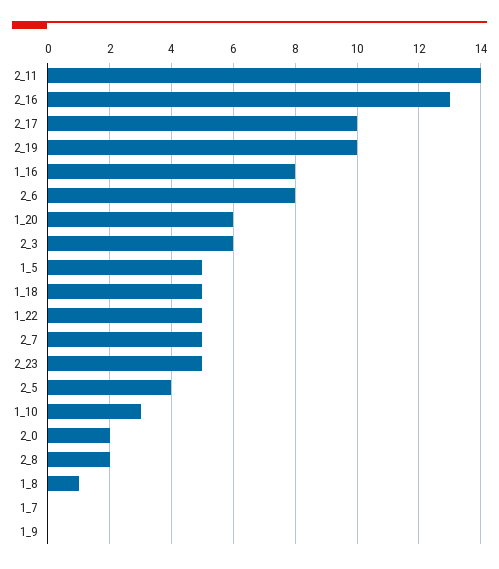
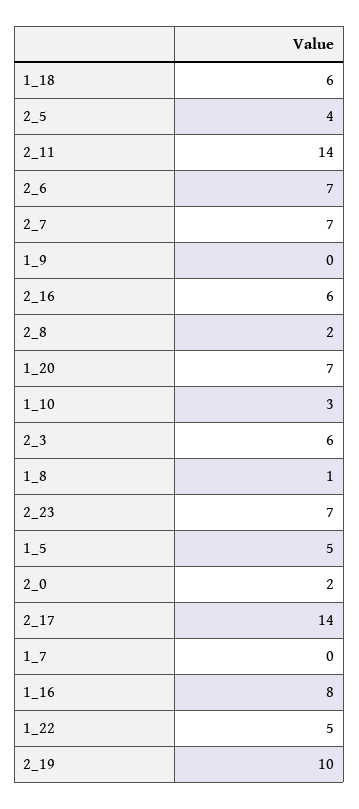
  {
    "2_11": 14,
-   "2_16": 13,
+   "2_16": 6,
-   "2_17": 10,
+   "2_17": 14,
    "2_19": 10,
    "1_16": 8,
-   "2_6": 8,
+   "2_6": 7,
-   "1_20": 6,
+   "1_20": 7,
    "2_3": 6,
    "1_5": 5,
-   "1_18": 5,
+   "1_18": 6,
    "1_22": 5,
-   "2_7": 5,
+   "2_7": 7,
-   "2_23": 5,
+   "2_23": 7,
    "2_5": 4,
    "1_10": 3,
    "2_0": 2,
    "2_8": 2,
    "1_8": 1,
    "1_7": 0,
    "1_9": 0
  }

